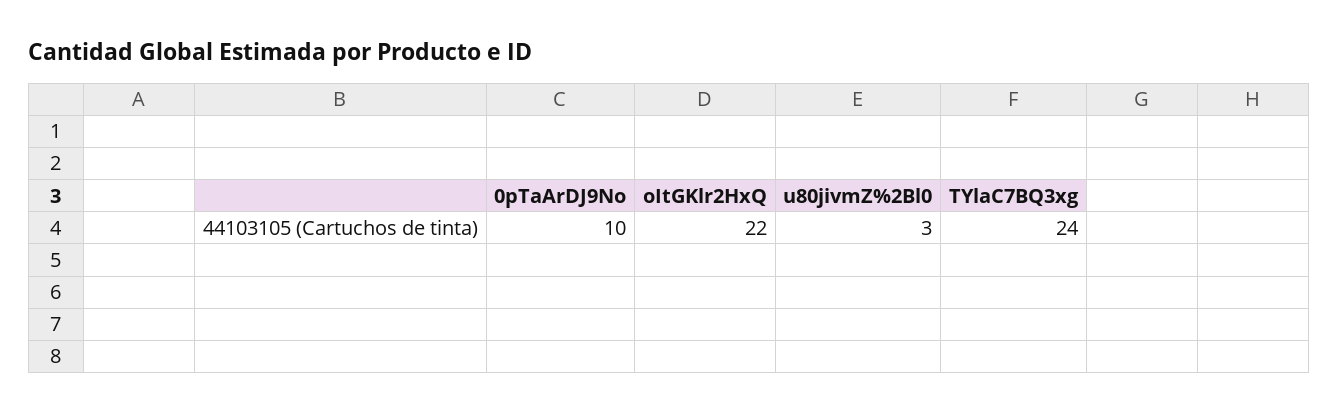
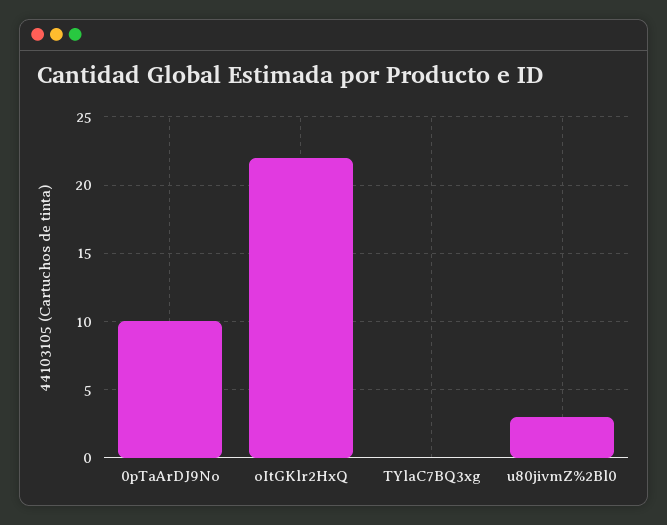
  {
    "0pTaArDJ9No": 10,
    "oItGKlr2HxQ": 22,
    "u80jivmZ%2Bl0": 3,
-   "TYlaC7BQ3xg": 24
+   "TYlaC7BQ3xg": 0
  }

